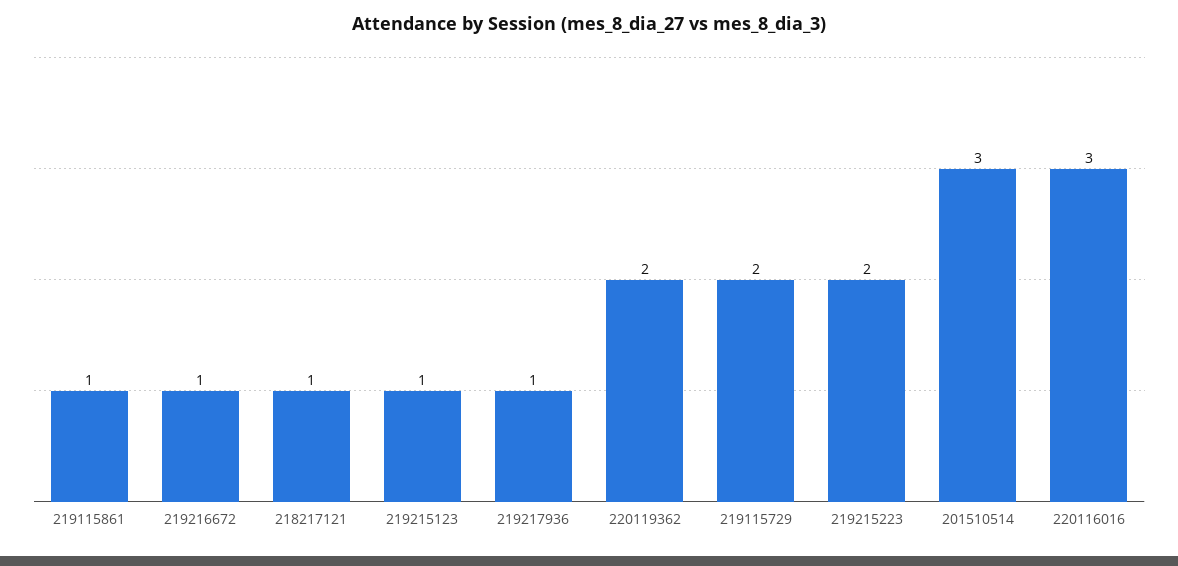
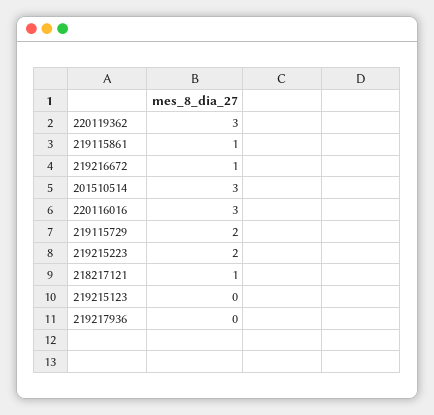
  {
    "219115861": 1,
    "219216672": 1,
    "218217121": 1,
-   "219215123": 1,
+   "219215123": 0,
-   "219217936": 1,
+   "219217936": 0,
-   "220119362": 2,
+   "220119362": 3,
    "219115729": 2,
    "219215223": 2,
    "201510514": 3,
    "220116016": 3
  }

